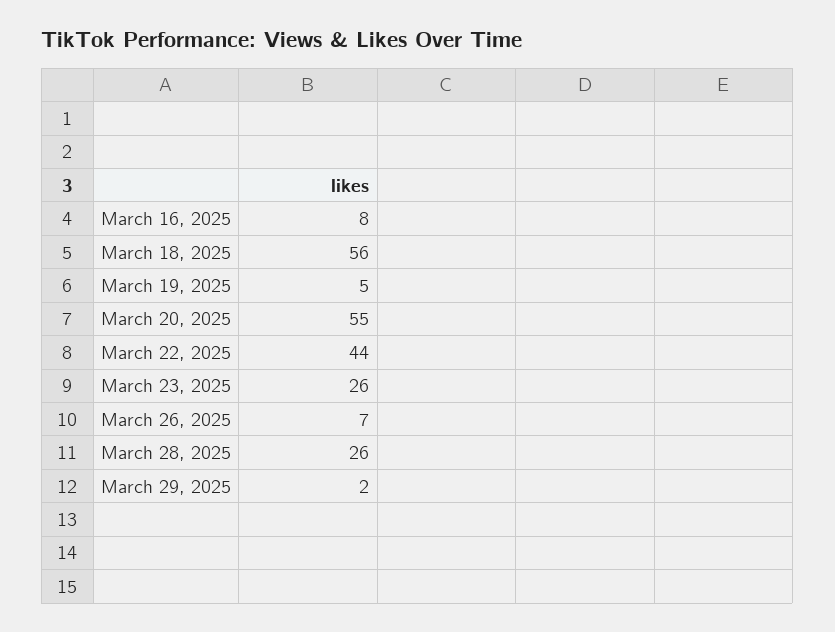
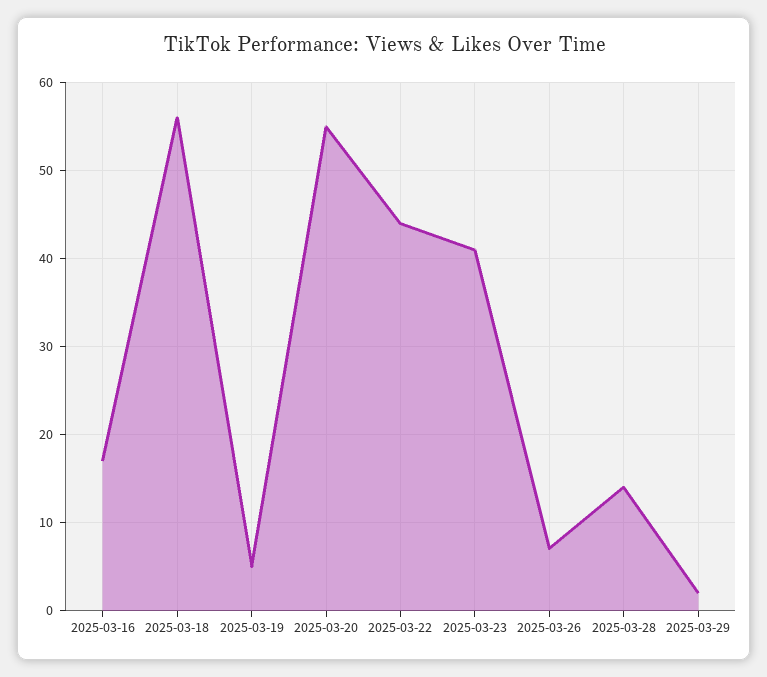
  {
-   "March 16, 2025": 8,
+   "March 16, 2025": 17,
    "March 18, 2025": 56,
    "March 19, 2025": 5,
    "March 20, 2025": 55,
    "March 22, 2025": 44,
-   "March 23, 2025": 26,
+   "March 23, 2025": 41,
    "March 26, 2025": 7,
-   "March 28, 2025": 26,
+   "March 28, 2025": 14,
    "March 29, 2025": 2
  }

